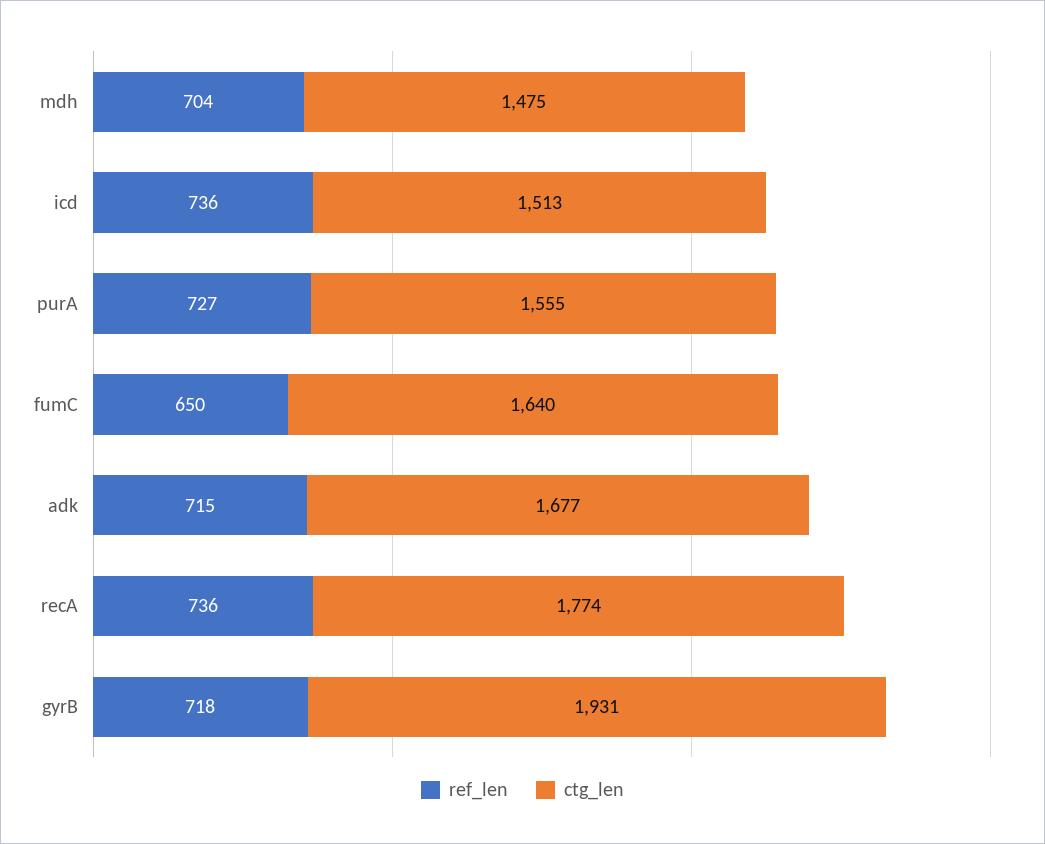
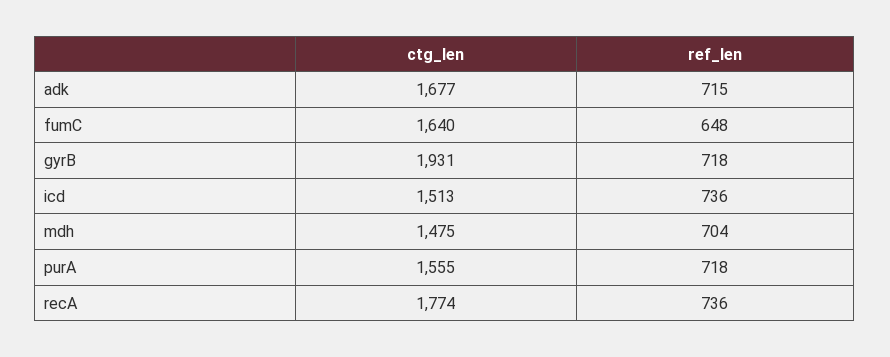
  {
    "ref_len": {
      "mdh": 704,
      "icd": 736,
-     "purA": 727,
+     "purA": 718,
-     "fumC": 650,
+     "fumC": 648,
      "adk": 715,
      "recA": 736,
      "gyrB": 718
    },
    "ctg_len": {
      "mdh": 1475,
      "icd": 1513,
      "purA": 1555,
      "fumC": 1640,
      "adk": 1677,
      "recA": 1774,
      "gyrB": 1931
    }
  }

